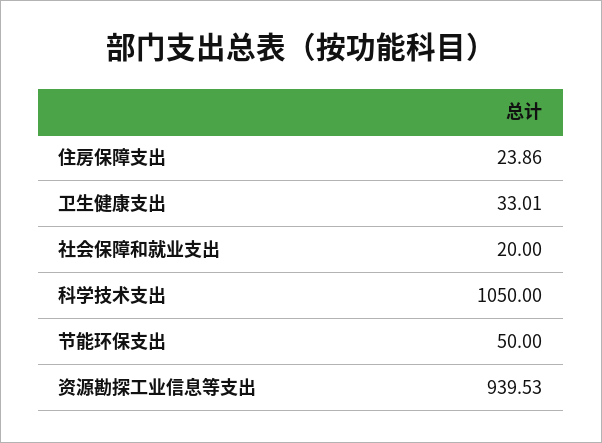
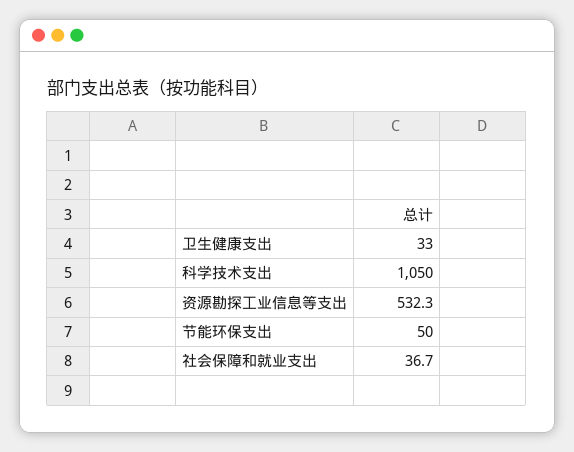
  {
-   "住房保障支出": 23.86,
    "卫生健康支出": 33.01,
-   "社会保障和就业支出": 20,
+   "社会保障和就业支出": 36.7,
    "科学技术支出": 1050,
    "节能环保支出": 50,
-   "资源勘探工业信息等支出": 939.53
+   "资源勘探工业信息等支出": 532.3
  }

